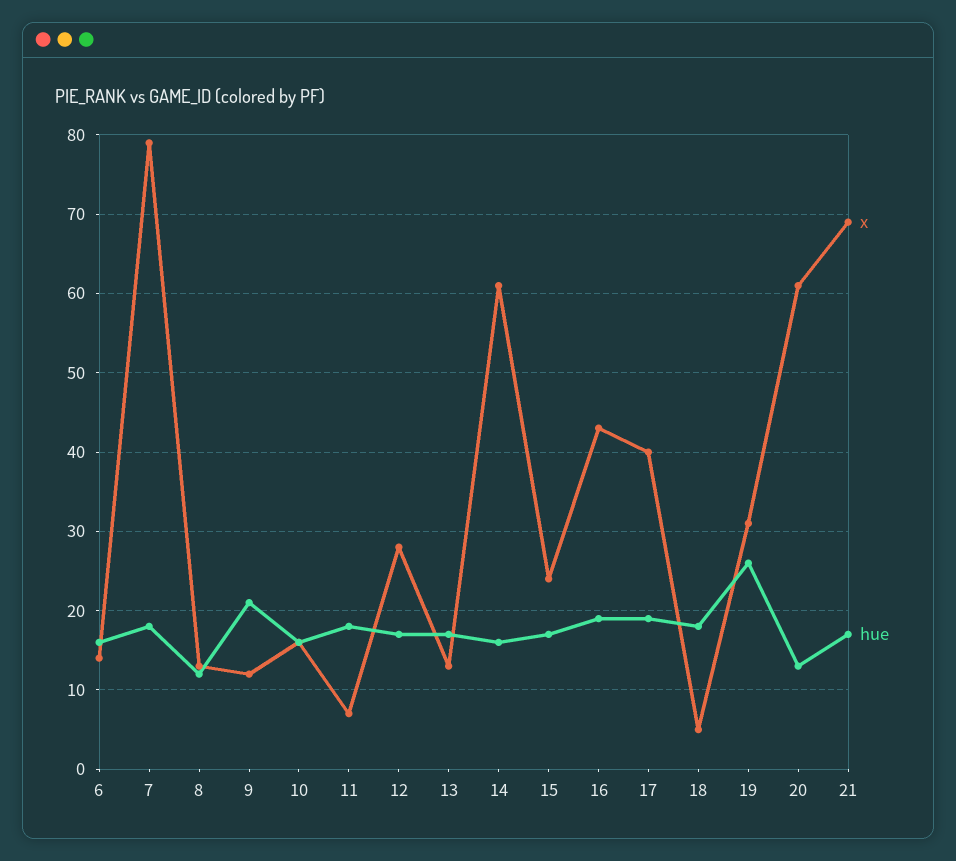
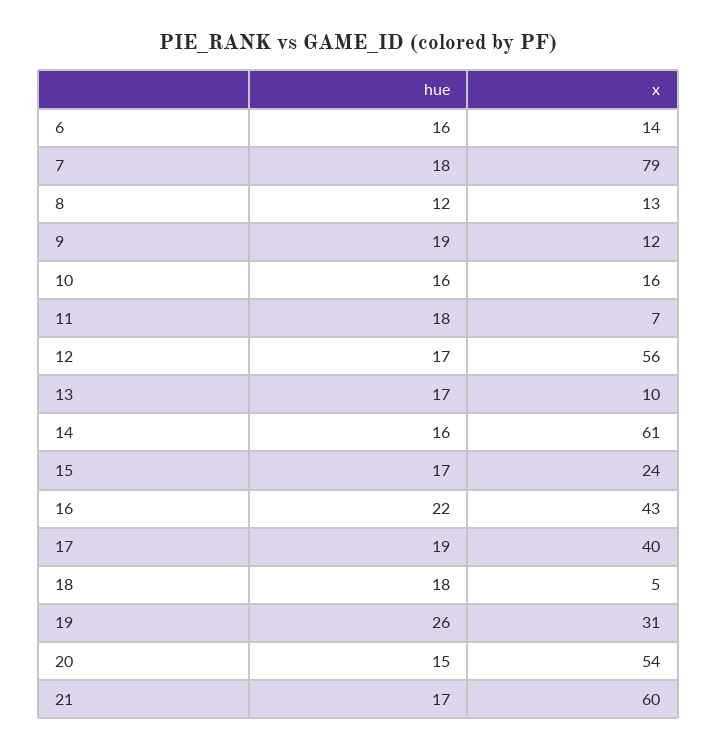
  {
    "x": {
      "6": 14,
      "7": 79,
      "8": 13,
      "9": 12,
      "10": 16,
      "11": 7,
-     "12": 28,
+     "12": 56,
-     "13": 13,
+     "13": 10,
      "14": 61,
      "15": 24,
      "16": 43,
      "17": 40,
      "18": 5,
      "19": 31,
-     "20": 61,
+     "20": 54,
-     "21": 69
+     "21": 60
    },
    "hue": {
      "6": 16,
      "7": 18,
      "8": 12,
-     "9": 21,
+     "9": 19,
      "10": 16,
      "11": 18,
      "12": 17,
      "13": 17,
      "14": 16,
      "15": 17,
-     "16": 19,
+     "16": 22,
      "17": 19,
      "18": 18,
      "19": 26,
-     "20": 13,
+     "20": 15,
      "21": 17
    }
  }

